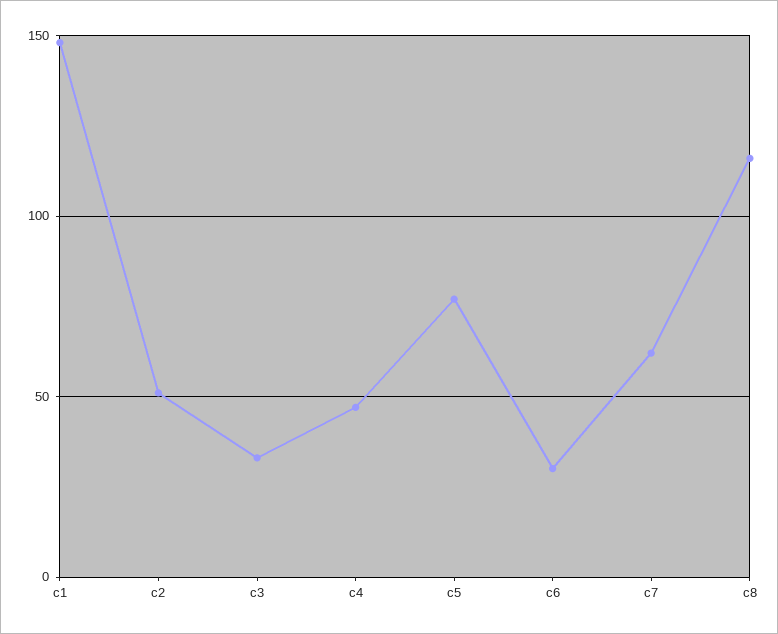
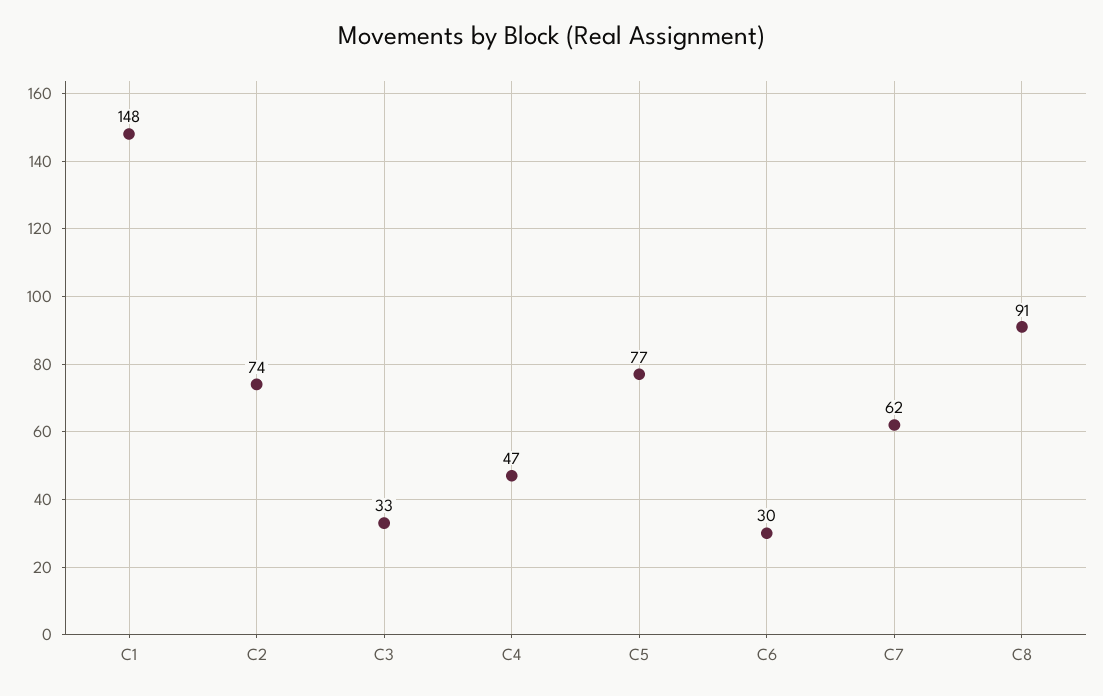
  {
    "c1": 148,
-   "c2": 50,
+   "c2": 74,
    "c3": 33,
    "c4": 47,
    "c5": 77,
    "c6": 30,
    "c7": 62,
-   "c8": 115
+   "c8": 91
  }

